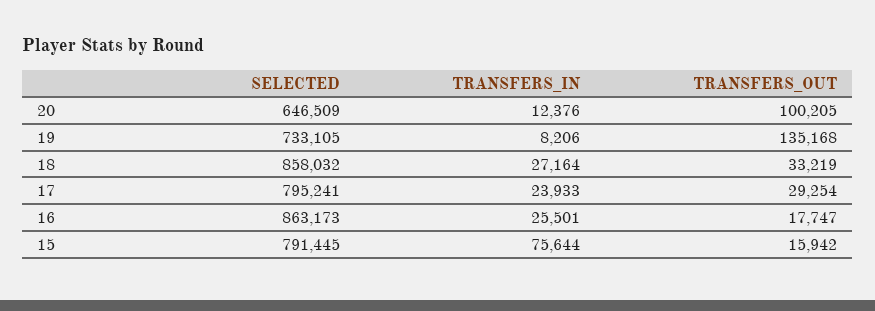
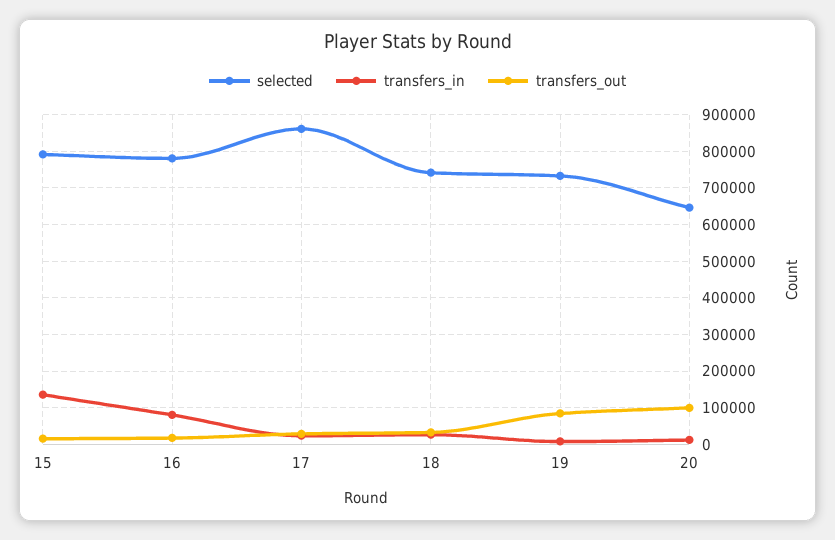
  {
    "SELECTED": {
      "20": 646509,
      "19": 733105,
-     "18": 858032,
+     "18": 740000,
-     "17": 795241,
+     "17": 860000,
-     "16": 863173,
+     "16": 780000,
      "15": 791445
    },
    "TRANSFERS_IN": {
      "20": 12376,
      "19": 8206,
      "18": 27164,
      "17": 23933,
-     "16": 25501,
+     "16": 80000,
-     "15": 75644
+     "15": 140000
    },
    "TRANSFERS_OUT": {
      "20": 100205,
-     "19": 135168,
+     "19": 80000,
      "18": 33219,
      "17": 29254,
      "16": 17747,
      "15": 15942
    }
  }

